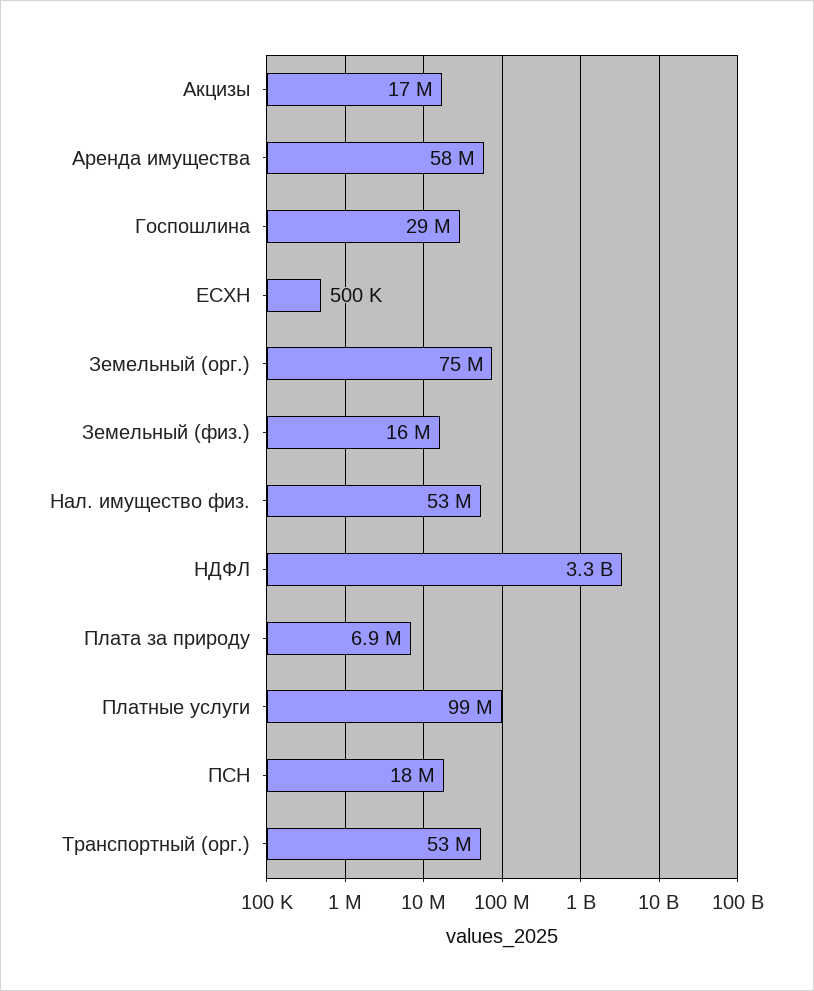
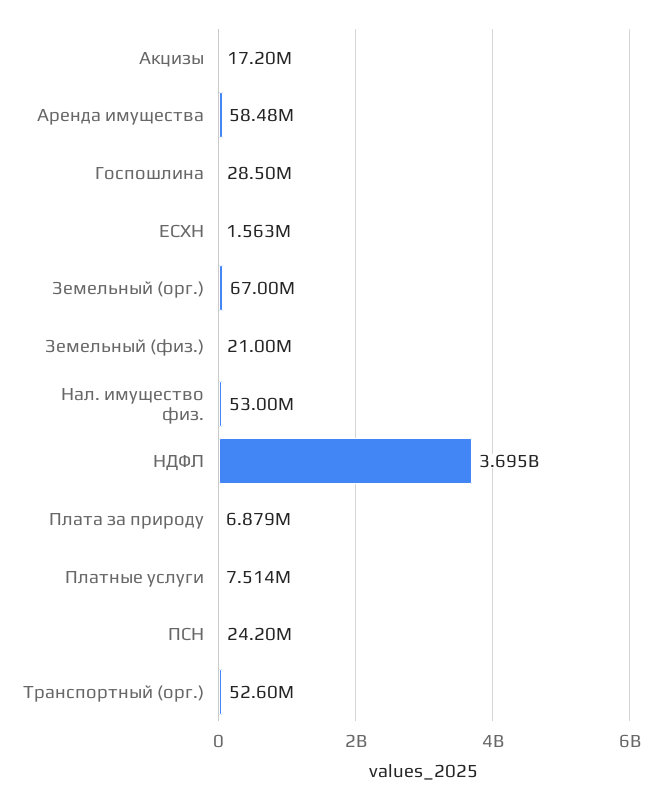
  {
    "Акцизы": 17200000,
    "Аренда имущества": 58480000,
    "Госпошлина": 28500000,
-   "ЕСХН": 500000,
+   "ЕСХН": 1563000,
-   "Земельный (орг.)": 75000000,
+   "Земельный (орг.)": 67000000,
-   "Земельный (физ.)": 16000000,
+   "Земельный (физ.)": 21000000,
    "Нал. имущество физ.": 53000000,
-   "НДФЛ": 3300000000,
+   "НДФЛ": 3695000000,
    "Плата за природу": 6879000,
-   "Платные услуги": 99000000,
+   "Платные услуги": 7514000,
-   "ПСН": 18000000,
+   "ПСН": 24200000,
    "Транспортный (орг.)": 52600000
  }

